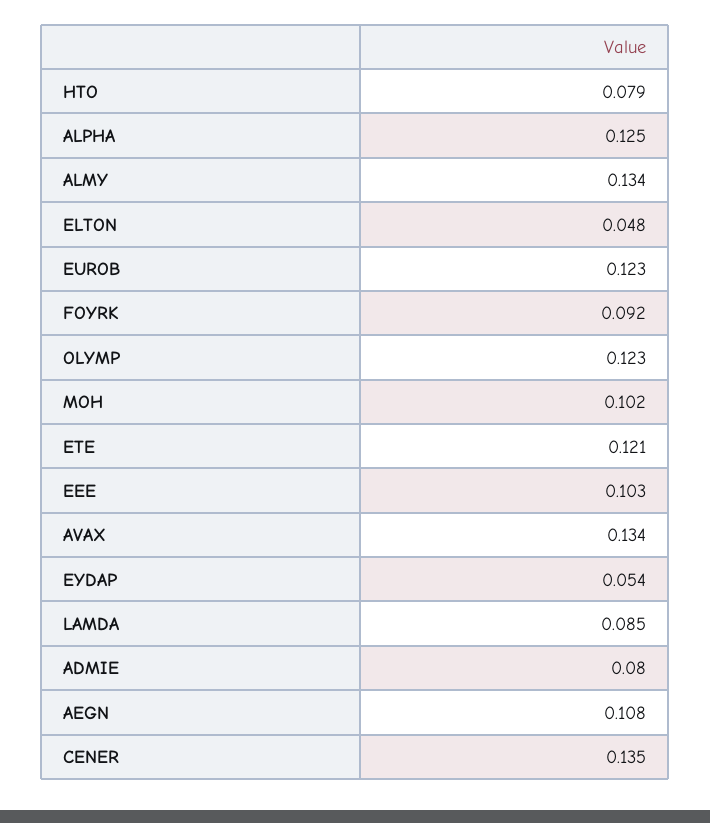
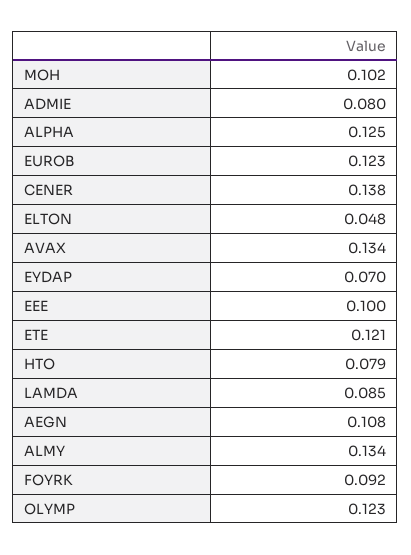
  {
    "HTO": 0.079,
    "ALPHA": 0.125,
    "ALMY": 0.134,
    "ELTON": 0.048,
    "EUROB": 0.123,
    "FOYRK": 0.092,
    "OLYMP": 0.123,
    "MOH": 0.102,
    "ETE": 0.121,
-   "EEE": 0.103,
+   "EEE": 0.1,
    "AVAX": 0.134,
-   "EYDAP": 0.054,
+   "EYDAP": 0.07,
    "LAMDA": 0.085,
    "ADMIE": 0.08,
    "AEGN": 0.108,
-   "CENER": 0.135
+   "CENER": 0.138
  }

